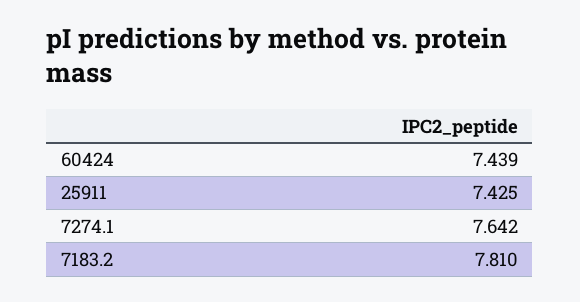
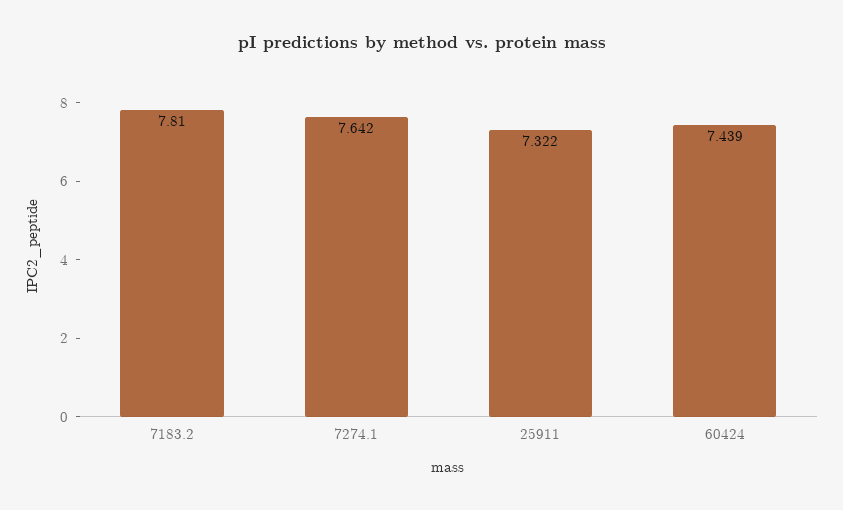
  {
    "60424": 7.439,
-   "25911": 7.425,
+   "25911": 7.322,
    "7274.1": 7.642,
    "7183.2": 7.81
  }

